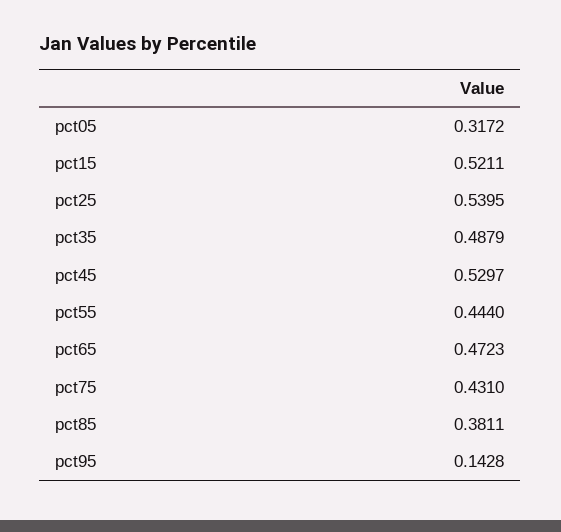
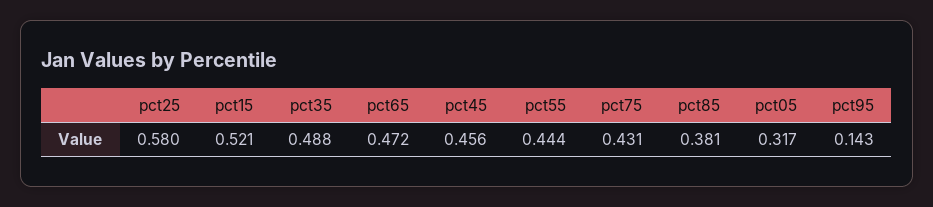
  {
    "pct05": 0.3172,
    "pct15": 0.5211,
-   "pct25": 0.5395,
+   "pct25": 0.58,
    "pct35": 0.4879,
-   "pct45": 0.5297,
+   "pct45": 0.456,
    "pct55": 0.444,
    "pct65": 0.4723,
    "pct75": 0.431,
    "pct85": 0.3811,
    "pct95": 0.1428
  }

